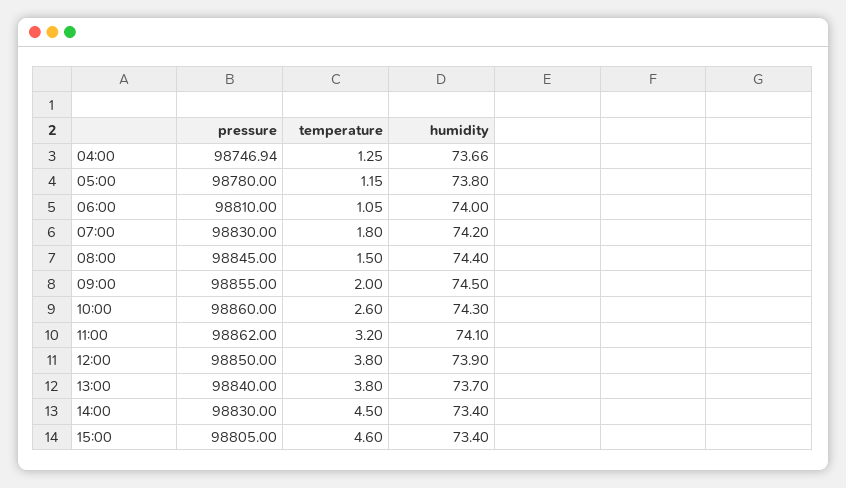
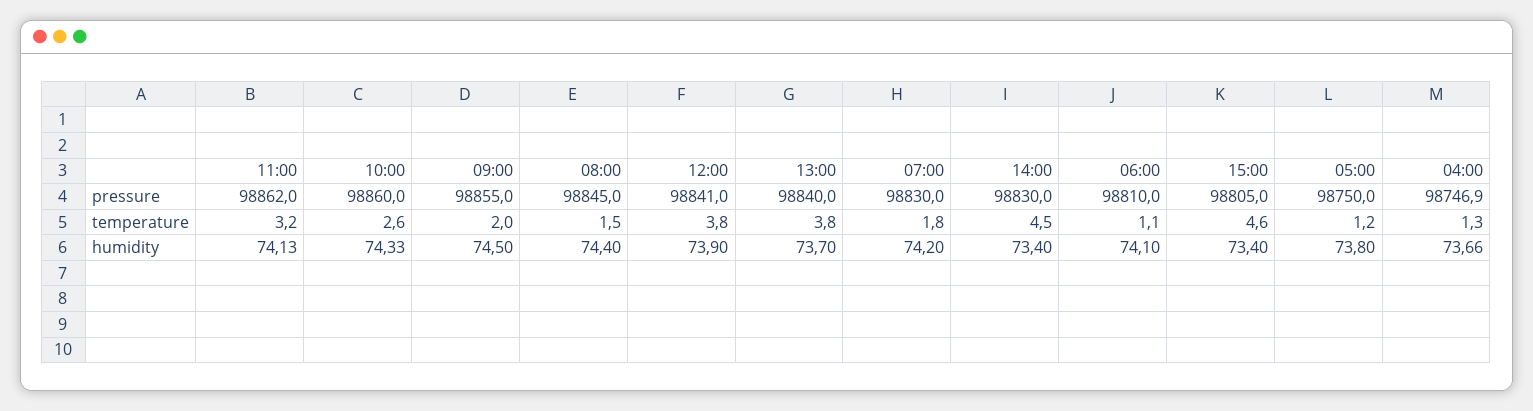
  {
    "pressure": {
      "04:00": 98746.94,
-     "05:00": 98780,
+     "05:00": 98750,
      "06:00": 98810,
      "07:00": 98830,
      "08:00": 98845,
      "09:00": 98855,
      "10:00": 98860,
      "11:00": 98862,
-     "12:00": 98850,
+     "12:00": 98841,
      "13:00": 98840,
      "14:00": 98830,
      "15:00": 98805
    },
    "temperature": {
      "04:00": 1.25,
      "05:00": 1.15,
      "06:00": 1.05,
      "07:00": 1.8,
      "08:00": 1.5,
      "09:00": 2,
      "10:00": 2.6,
      "11:00": 3.2,
      "12:00": 3.8,
      "13:00": 3.8,
      "14:00": 4.5,
      "15:00": 4.6
    },
    "humidity": {
      "04:00": 73.66,
      "05:00": 73.8,
-     "06:00": 74,
+     "06:00": 74.1,
      "07:00": 74.2,
      "08:00": 74.4,
      "09:00": 74.5,
-     "10:00": 74.3,
+     "10:00": 74.33,
-     "11:00": 74.1,
+     "11:00": 74.13,
      "12:00": 73.9,
      "13:00": 73.7,
      "14:00": 73.4,
      "15:00": 73.4
    }
  }

